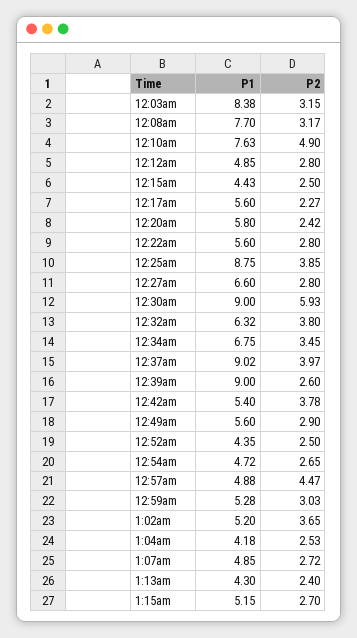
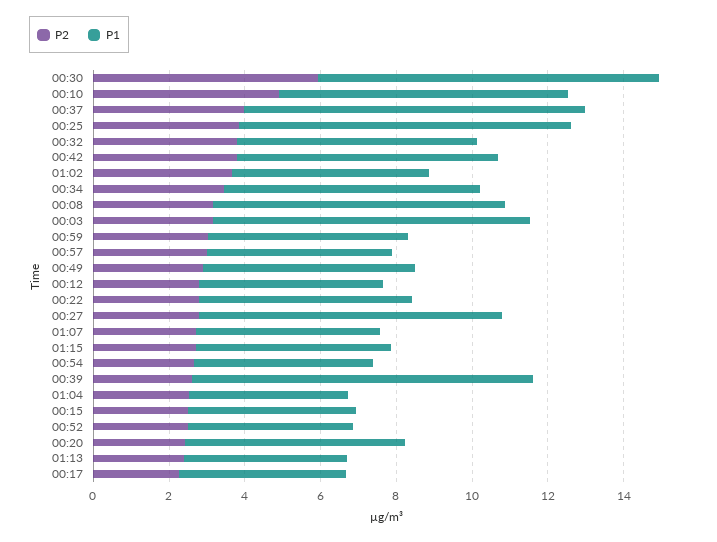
  {
    "P1": {
      "12:03am": 8.38,
      "12:08am": 7.7,
      "12:10am": 7.63,
      "12:12am": 4.85,
      "12:15am": 4.43,
-     "12:17am": 5.6,
+     "12:17am": 4.5,
      "12:20am": 5.8,
      "12:22am": 5.6,
      "12:25am": 8.75,
-     "12:27am": 6.6,
+     "12:27am": 8,
      "12:30am": 9,
      "12:32am": 6.32,
      "12:34am": 6.75,
      "12:37am": 9.02,
      "12:39am": 9,
-     "12:42am": 5.4,
+     "12:42am": 7,
      "12:49am": 5.6,
      "12:52am": 4.35,
      "12:54am": 4.72,
      "12:57am": 4.88,
      "12:59am": 5.28,
      "1:02am": 5.2,
      "1:04am": 4.18,
      "1:07am": 4.85,
      "1:13am": 4.3,
      "1:15am": 5.15
    },
    "P2": {
      "12:03am": 3.15,
      "12:08am": 3.17,
      "12:10am": 4.9,
      "12:12am": 2.8,
      "12:15am": 2.5,
      "12:17am": 2.27,
      "12:20am": 2.42,
      "12:22am": 2.8,
      "12:25am": 3.85,
      "12:27am": 2.8,
      "12:30am": 5.93,
      "12:32am": 3.8,
      "12:34am": 3.45,
      "12:37am": 3.97,
      "12:39am": 2.6,
      "12:42am": 3.78,
      "12:49am": 2.9,
      "12:52am": 2.5,
      "12:54am": 2.65,
-     "12:57am": 4.47,
+     "12:57am": 3,
      "12:59am": 3.03,
      "1:02am": 3.65,
      "1:04am": 2.53,
      "1:07am": 2.72,
      "1:13am": 2.4,
      "1:15am": 2.7
    }
  }

